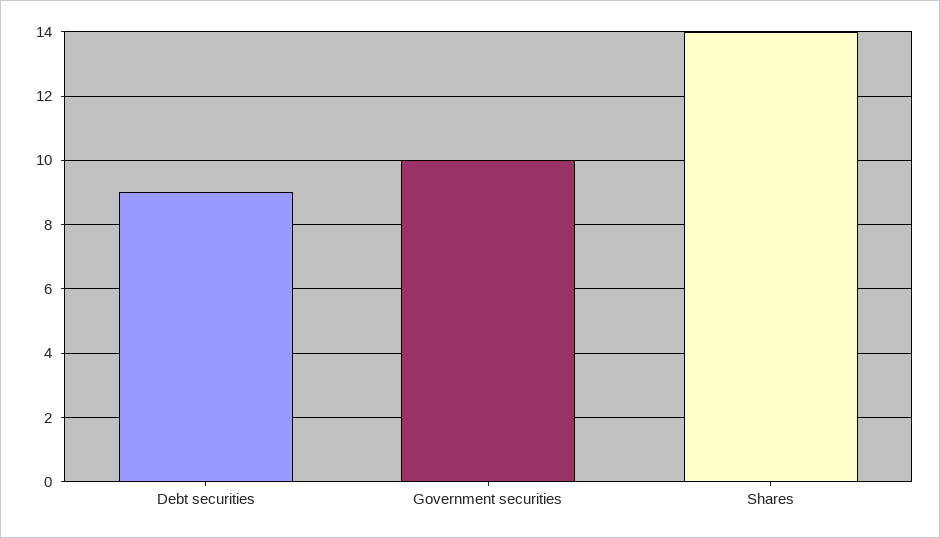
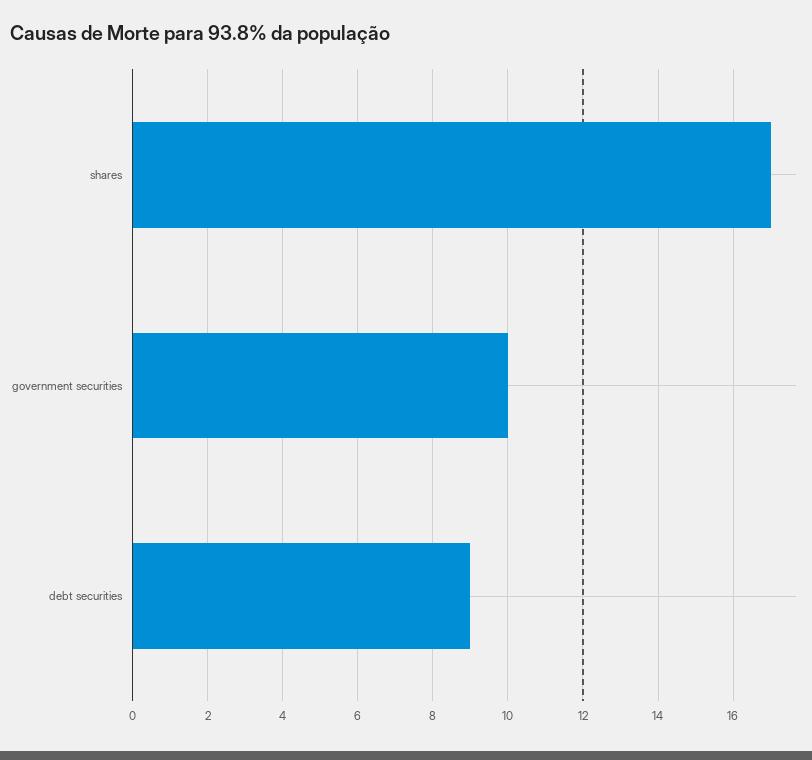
  {
    "Debt securities": 9,
    "Government securities": 10,
-   "Shares": 14
+   "Shares": 17
  }

